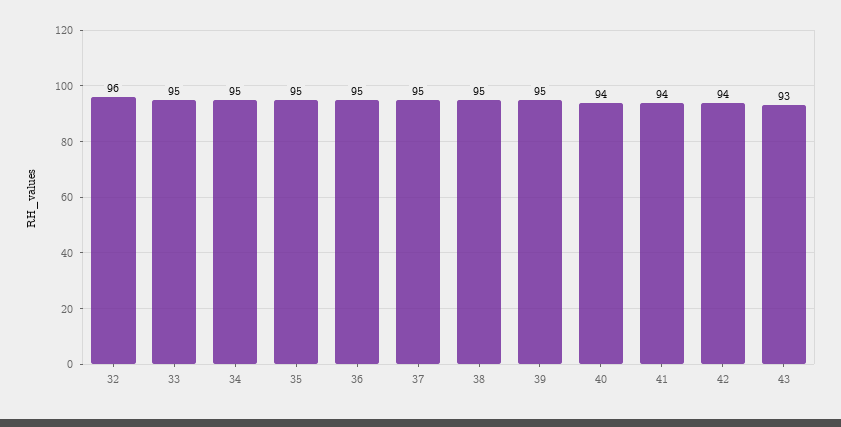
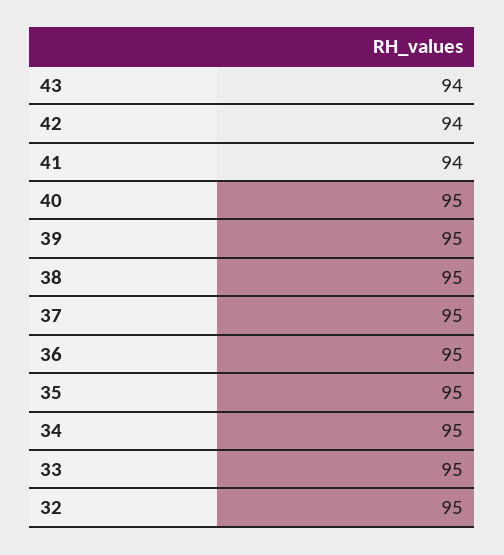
  {
-   "32": 96,
+   "32": 95,
    "33": 95,
    "34": 95,
    "35": 95,
    "36": 95,
    "37": 95,
    "38": 95,
    "39": 95,
-   "40": 94,
+   "40": 95,
    "41": 94,
    "42": 94,
-   "43": 93
+   "43": 94
  }

